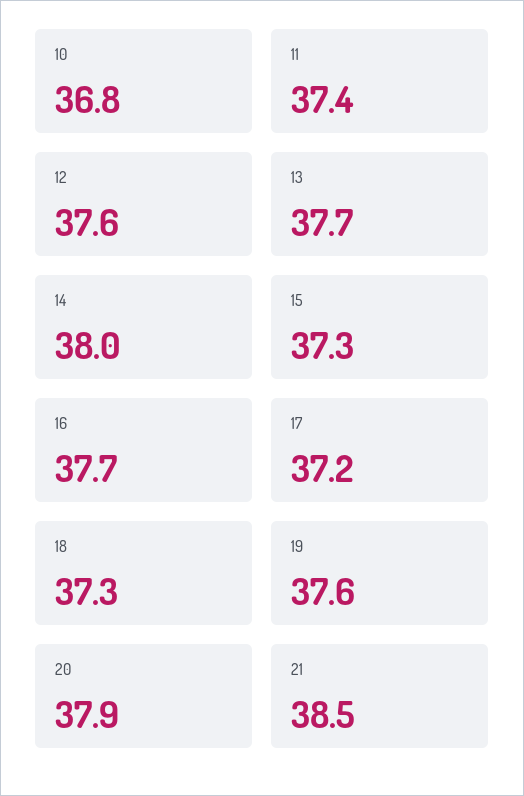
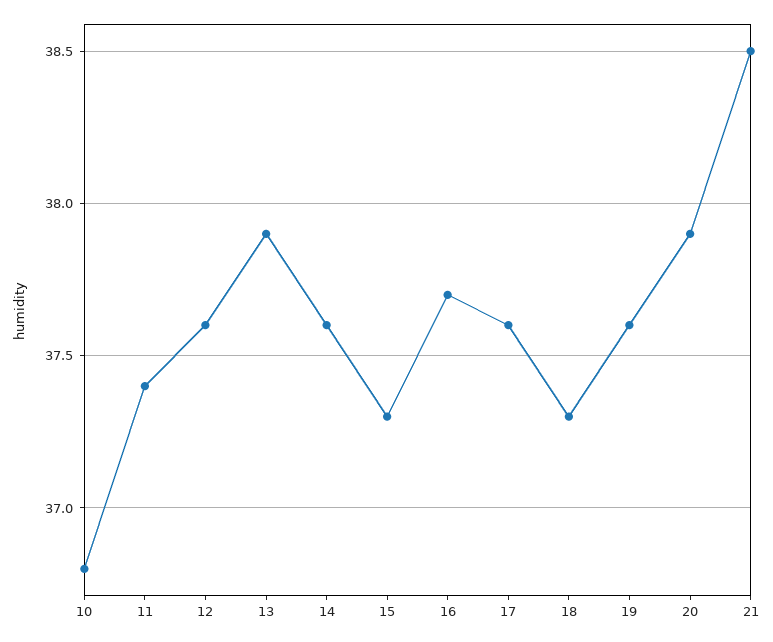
  {
    "10": 36.8,
    "11": 37.4,
    "12": 37.6,
-   "13": 37.7,
+   "13": 37.9,
-   "14": 38,
+   "14": 37.6,
    "15": 37.3,
    "16": 37.7,
-   "17": 37.2,
+   "17": 37.6,
    "18": 37.3,
    "19": 37.6,
    "20": 37.9,
    "21": 38.5
  }

